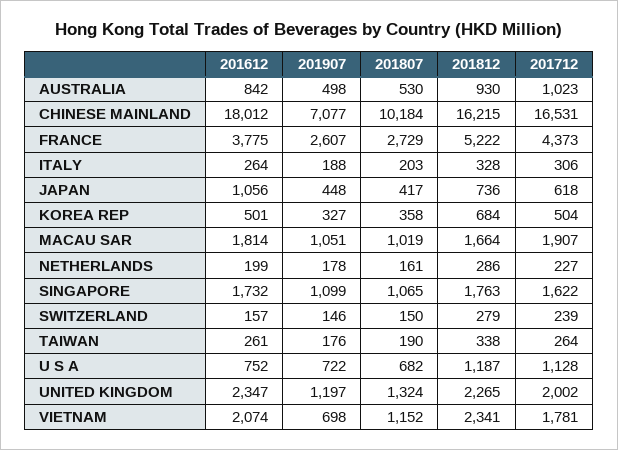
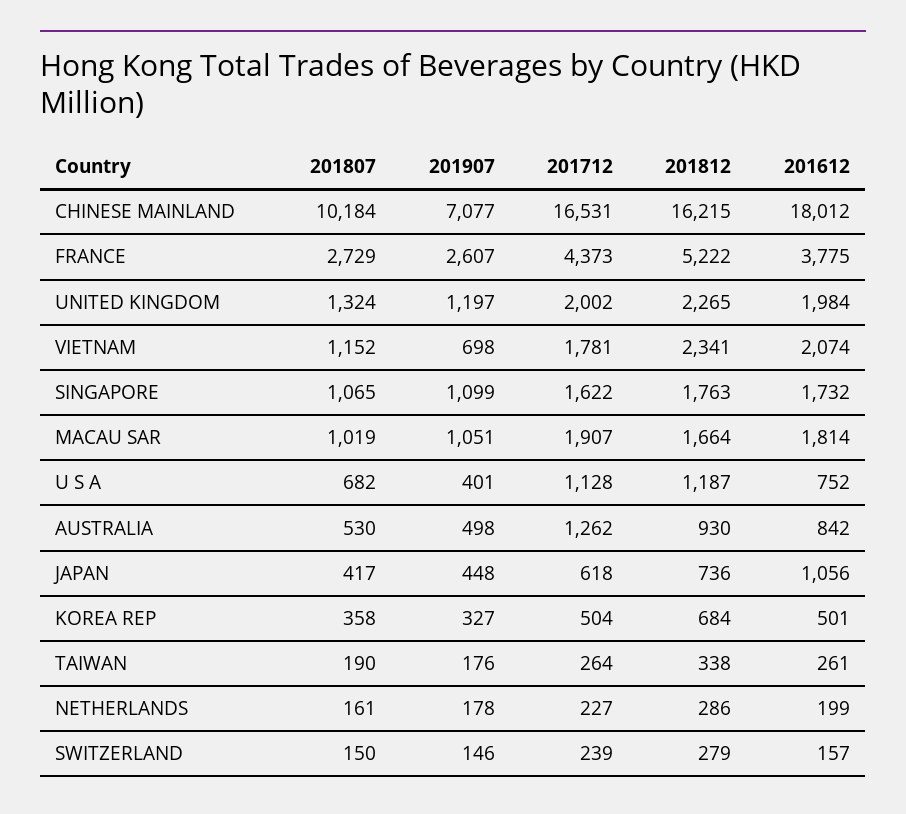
  {
    "201612": {
      "AUSTRALIA": 842,
      "CHINESE MAINLAND": 18012,
      "FRANCE": 3775,
-     "ITALY": 264,
      "JAPAN": 1056,
      "KOREA REP": 501,
      "MACAU SAR": 1814,
      "NETHERLANDS": 199,
      "SINGAPORE": 1732,
      "SWITZERLAND": 157,
      "TAIWAN": 261,
      "U S A": 752,
-     "UNITED KINGDOM": 2347,
+     "UNITED KINGDOM": 1984,
      "VIETNAM": 2074
    },
    "201907": {
      "AUSTRALIA": 498,
      "CHINESE MAINLAND": 7077,
      "FRANCE": 2607,
-     "ITALY": 188,
      "JAPAN": 448,
      "KOREA REP": 327,
      "MACAU SAR": 1051,
      "NETHERLANDS": 178,
      "SINGAPORE": 1099,
      "SWITZERLAND": 146,
      "TAIWAN": 176,
-     "U S A": 722,
+     "U S A": 401,
      "UNITED KINGDOM": 1197,
      "VIETNAM": 698
    },
    "201807": {
      "AUSTRALIA": 530,
      "CHINESE MAINLAND": 10184,
      "FRANCE": 2729,
-     "ITALY": 203,
      "JAPAN": 417,
      "KOREA REP": 358,
      "MACAU SAR": 1019,
      "NETHERLANDS": 161,
      "SINGAPORE": 1065,
      "SWITZERLAND": 150,
      "TAIWAN": 190,
      "U S A": 682,
      "UNITED KINGDOM": 1324,
      "VIETNAM": 1152
    },
    "201812": {
      "AUSTRALIA": 930,
      "CHINESE MAINLAND": 16215,
      "FRANCE": 5222,
-     "ITALY": 328,
      "JAPAN": 736,
      "KOREA REP": 684,
      "MACAU SAR": 1664,
      "NETHERLANDS": 286,
      "SINGAPORE": 1763,
      "SWITZERLAND": 279,
      "TAIWAN": 338,
      "U S A": 1187,
      "UNITED KINGDOM": 2265,
      "VIETNAM": 2341
    },
    "201712": {
-     "AUSTRALIA": 1023,
+     "AUSTRALIA": 1262,
      "CHINESE MAINLAND": 16531,
      "FRANCE": 4373,
-     "ITALY": 306,
      "JAPAN": 618,
      "KOREA REP": 504,
      "MACAU SAR": 1907,
      "NETHERLANDS": 227,
      "SINGAPORE": 1622,
      "SWITZERLAND": 239,
      "TAIWAN": 264,
      "U S A": 1128,
      "UNITED KINGDOM": 2002,
      "VIETNAM": 1781
    }
  }

